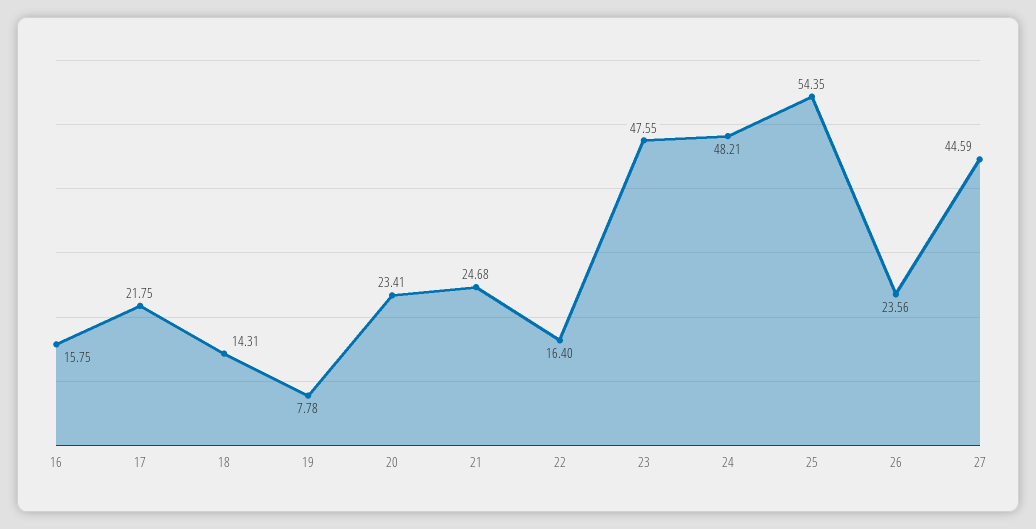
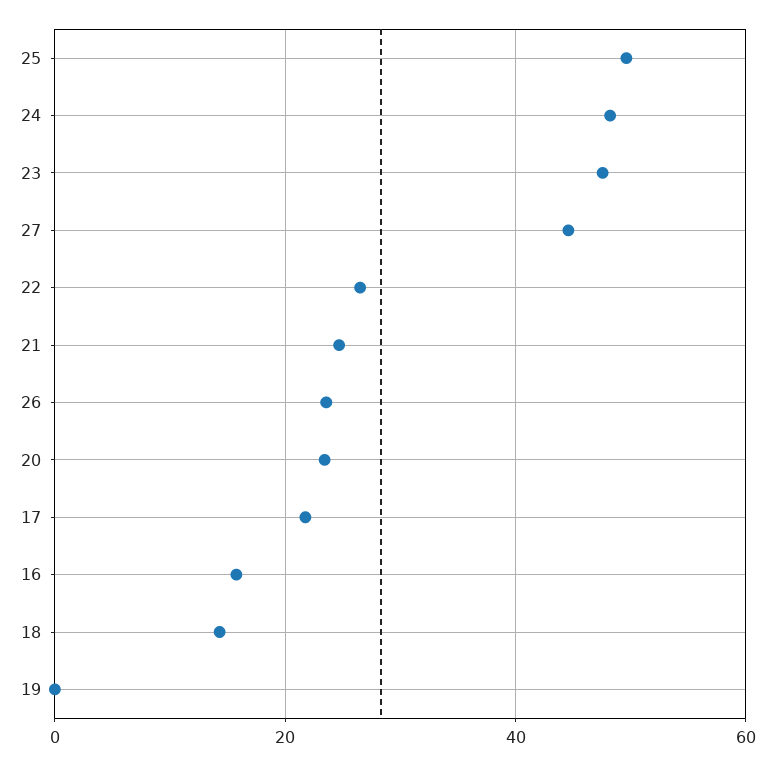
  {
    "16": 15.75,
    "17": 21.75,
    "18": 14.31,
-   "19": 7.78,
+   "19": 0,
    "20": 23.41,
    "21": 24.68,
-   "22": 16.4,
+   "22": 26,
    "23": 47.55,
    "24": 48.21,
-   "25": 54.35,
+   "25": 50,
    "26": 23.56,
    "27": 44.59
  }

